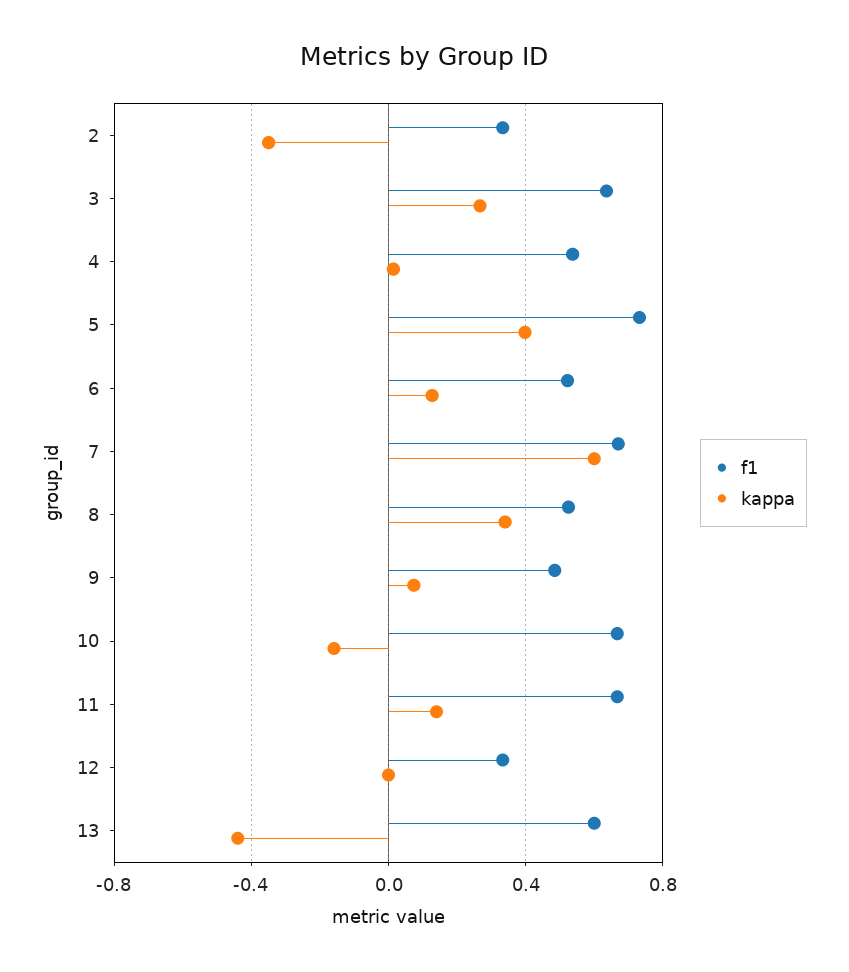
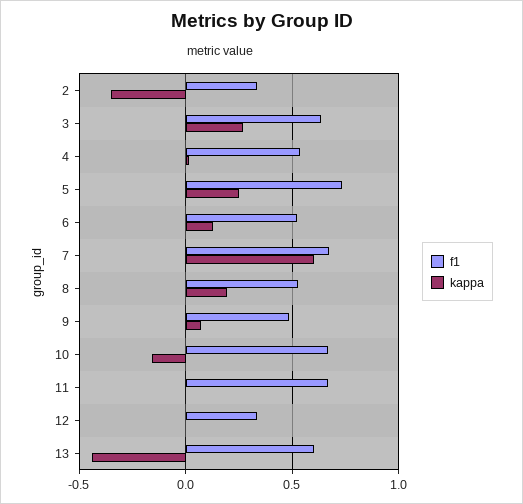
  {
    "f1": {
      "2": 0.35,
      "3": 0.65,
      "4": 0.55,
      "5": 0.75,
      "6": 0.5,
      "7": 0.65,
      "8": 0.55,
      "9": 0.5,
      "10": 0.65,
      "11": 0.65,
      "12": 0.35,
      "13": 0.6
    },
    "kappa": {
      "2": -0.35,
      "3": 0.25,
      "4": 0,
-     "5": 0.4,
+     "5": 0.25,
      "6": 0.15,
      "7": 0.6,
-     "8": 0.35,
+     "8": 0.2,
      "9": 0.05,
      "10": -0.15,
-     "11": 0.15,
+     "11": 0,
      "12": 0,
      "13": -0.45
    }
  }

